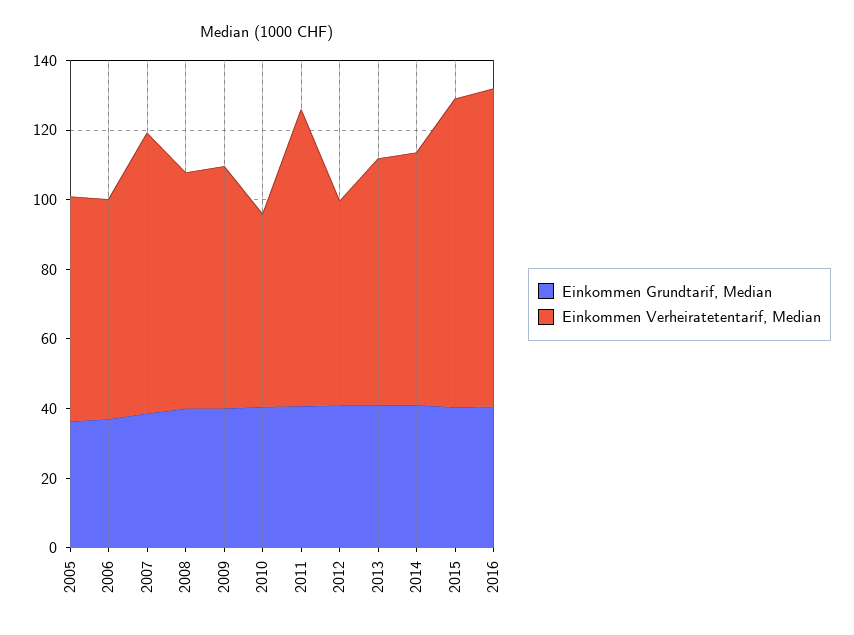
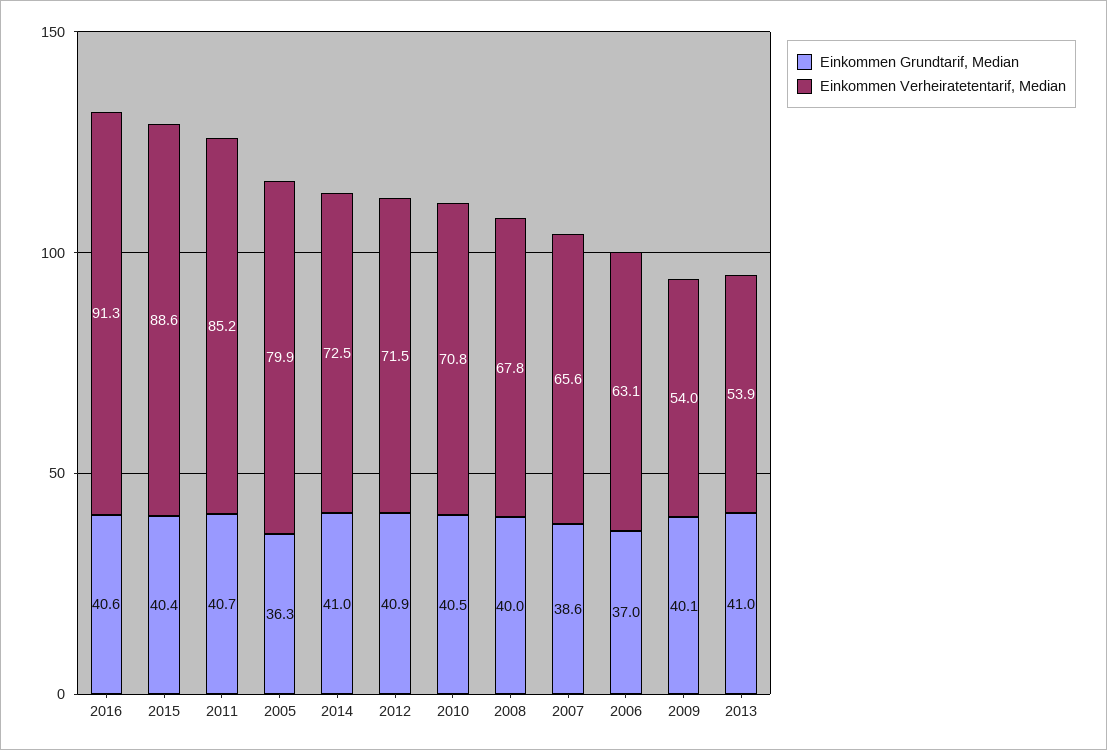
  {
    "Einkommen Grundtarif, Median": {
      "2005": 36.3,
      "2006": 37,
      "2007": 38.6,
      "2008": 40,
      "2009": 40.1,
      "2010": 40.5,
      "2011": 40.7,
      "2012": 40.9,
      "2013": 41,
      "2014": 41,
      "2015": 40.4,
      "2016": 40.6
    },
    "Einkommen Verheiratetentarif, Median": {
-     "2005": 65,
+     "2005": 79.9,
      "2006": 63.1,
-     "2007": 80,
+     "2007": 65.6,
      "2008": 67.8,
-     "2009": 70,
+     "2009": 54,
-     "2010": 55,
+     "2010": 70.8,
      "2011": 85.2,
-     "2012": 60,
+     "2012": 71.5,
-     "2013": 70,
+     "2013": 53.9,
      "2014": 72.5,
      "2015": 88.6,
      "2016": 91.3
    }
  }

